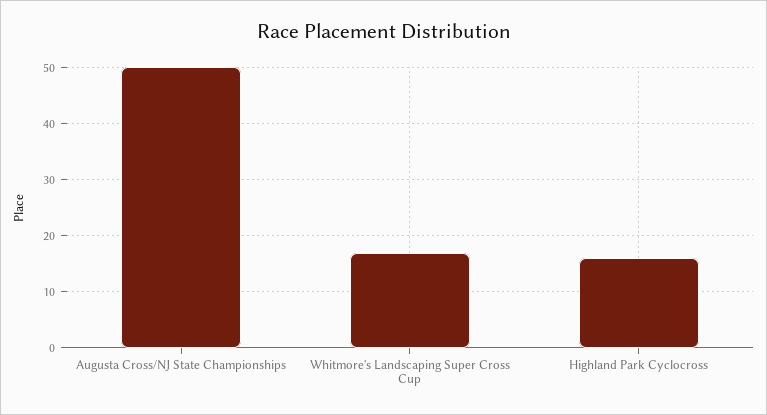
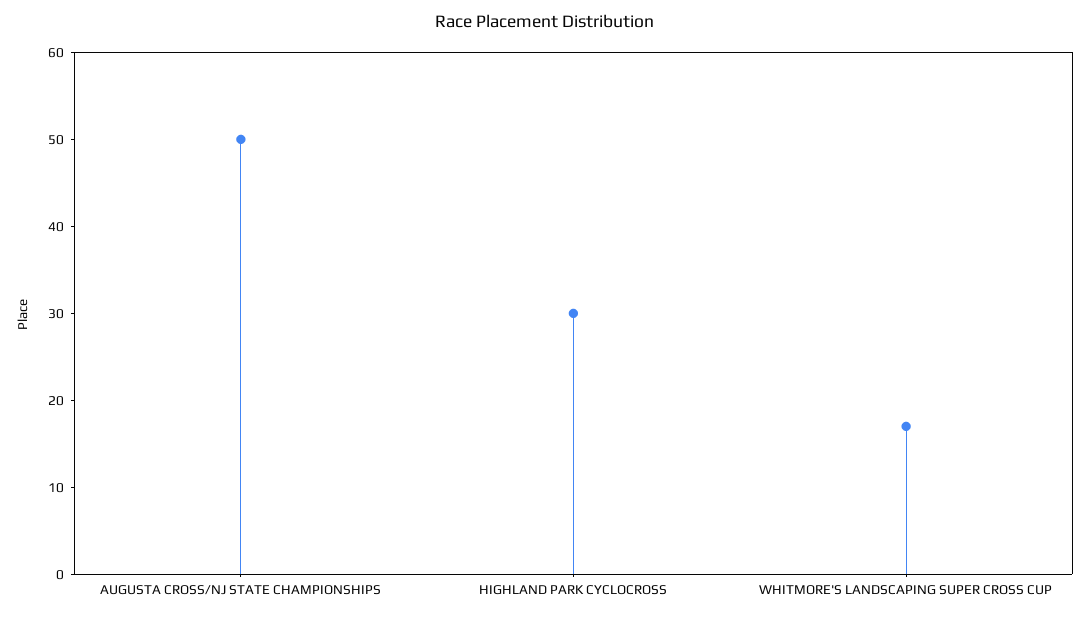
  {
    "Augusta Cross/NJ State Championships": 50,
    "Whitmore's Landscaping Super Cross Cup": 17,
-   "Highland Park Cyclocross": 15
+   "Highland Park Cyclocross": 30
  }

